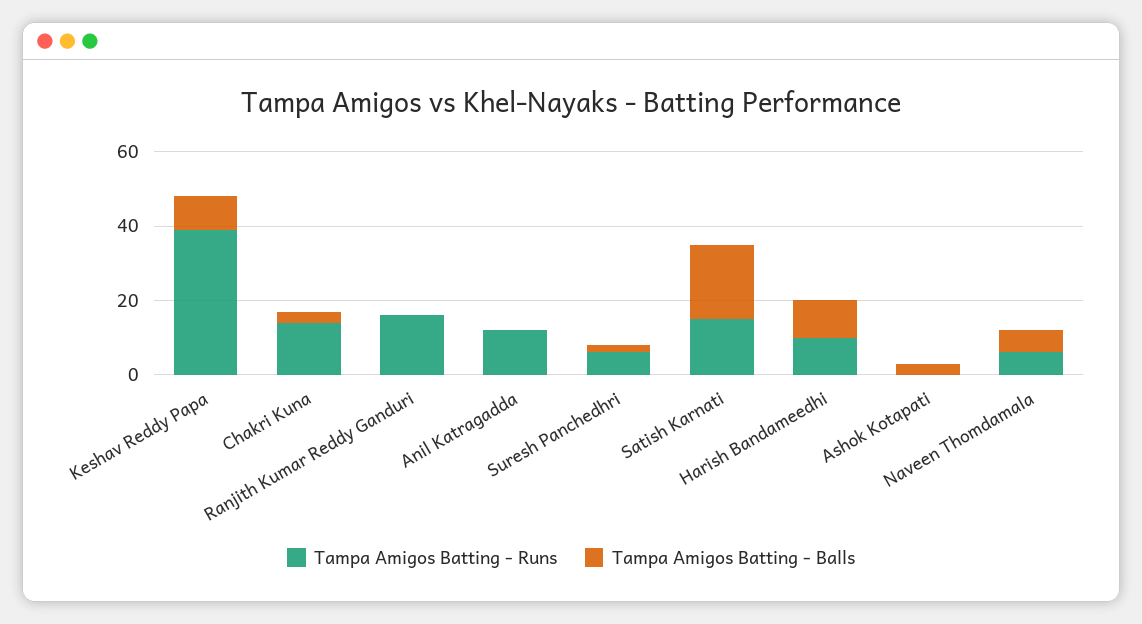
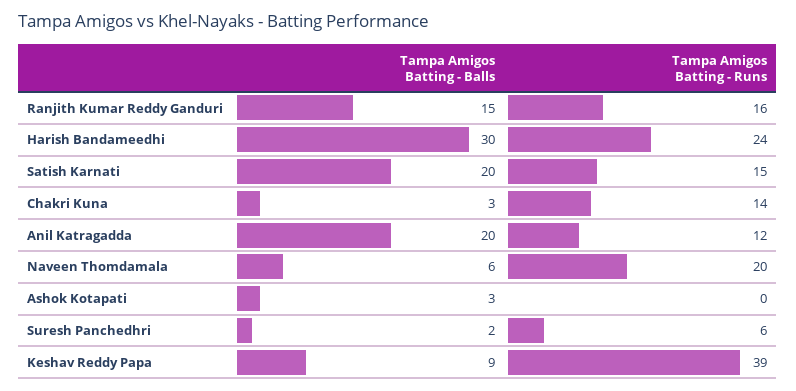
  {
    "Tampa Amigos Batting - Runs": {
      "Keshav Reddy Papa": 39,
      "Chakri Kuna": 14,
      "Ranjith Kumar Reddy Ganduri": 16,
      "Anil Katragadda": 12,
      "Suresh Panchedhri": 6,
      "Satish Karnati": 15,
-     "Harish Bandameedhi": 10,
+     "Harish Bandameedhi": 24,
      "Ashok Kotapati": 0,
-     "Naveen Thomdamala": 5
+     "Naveen Thomdamala": 20
    },
    "Tampa Amigos Batting - Balls": {
      "Keshav Reddy Papa": 9,
      "Chakri Kuna": 3,
-     "Ranjith Kumar Reddy Ganduri": 0,
+     "Ranjith Kumar Reddy Ganduri": 15,
-     "Anil Katragadda": 0,
+     "Anil Katragadda": 20,
      "Suresh Panchedhri": 2,
      "Satish Karnati": 20,
-     "Harish Bandameedhi": 10,
+     "Harish Bandameedhi": 30,
      "Ashok Kotapati": 3,
      "Naveen Thomdamala": 6
    }
  }

